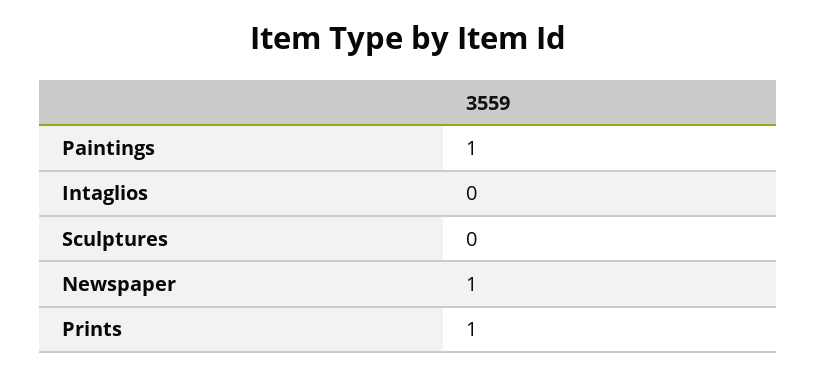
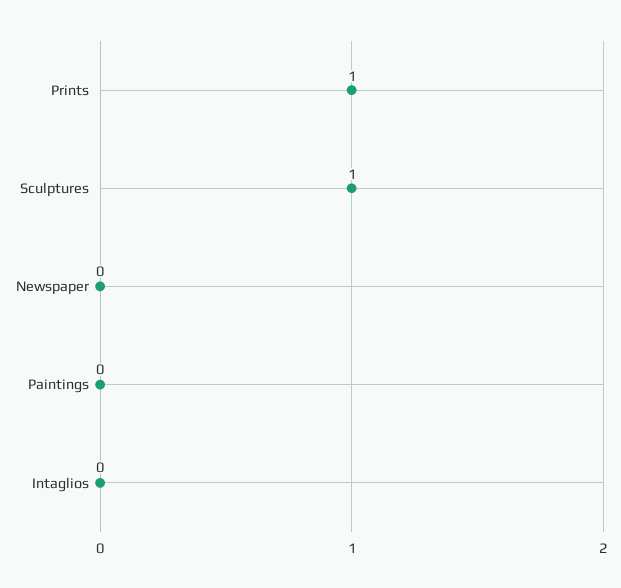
  {
-   "Paintings": 1,
+   "Paintings": 0,
    "Intaglios": 0,
-   "Sculptures": 0,
+   "Sculptures": 1,
-   "Newspaper": 1,
+   "Newspaper": 0,
    "Prints": 1
  }

